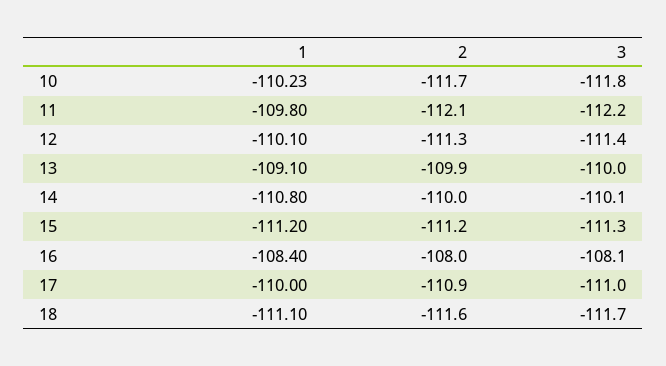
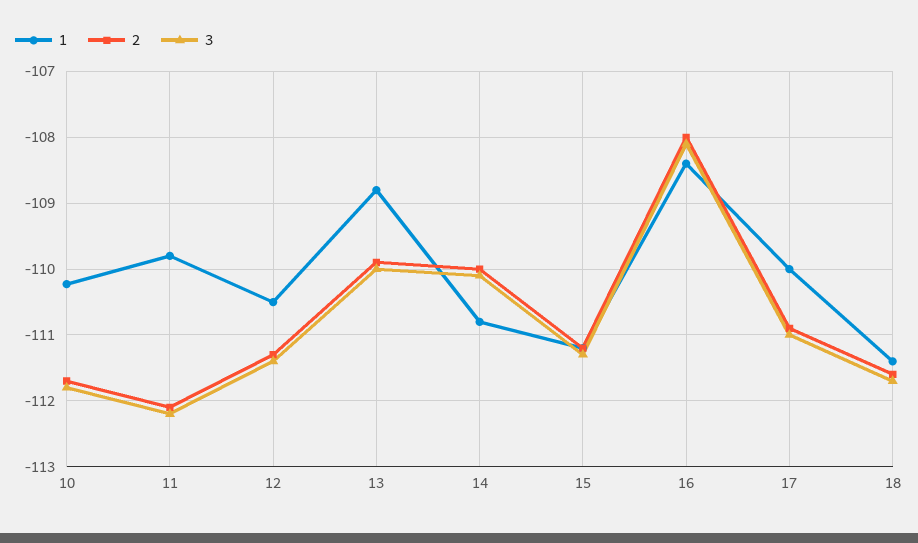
  {
    "1": {
      "10": -110.23,
      "11": -109.8,
-     "12": -110.1,
+     "12": -110.5,
-     "13": -109.1,
+     "13": -108.8,
      "14": -110.8,
      "15": -111.2,
      "16": -108.4,
      "17": -110,
-     "18": -111.1
+     "18": -111.4
    },
    "2": {
      "10": -111.7,
      "11": -112.1,
      "12": -111.3,
      "13": -109.9,
      "14": -110,
      "15": -111.2,
      "16": -108,
      "17": -110.9,
      "18": -111.6
    },
    "3": {
      "10": -111.8,
      "11": -112.2,
      "12": -111.4,
      "13": -110,
      "14": -110.1,
      "15": -111.3,
      "16": -108.1,
      "17": -111,
      "18": -111.7
    }
  }

